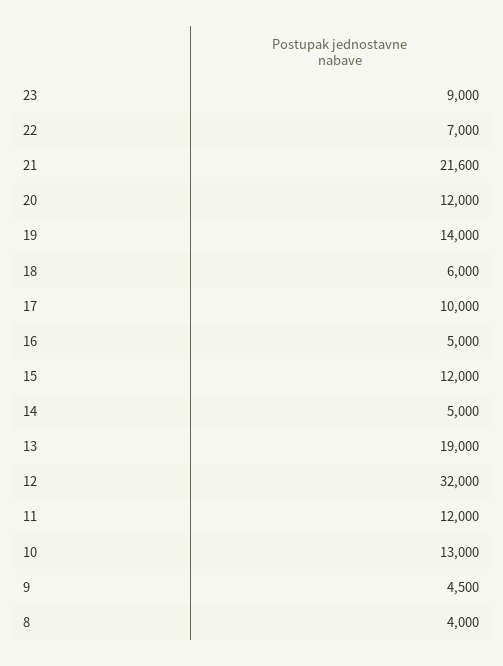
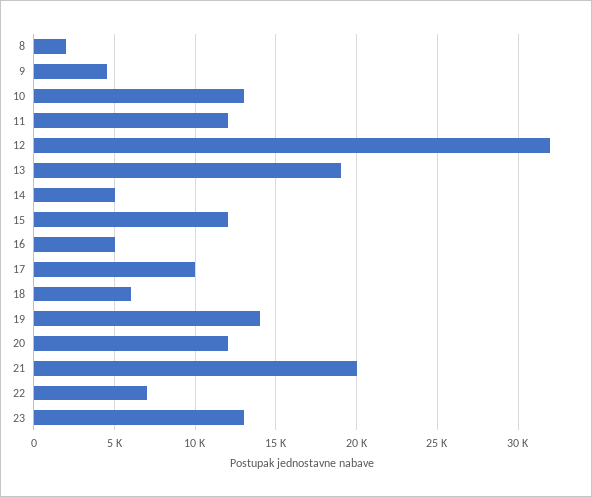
  {
-   "23": 9000,
+   "23": 13000,
    "22": 7000,
-   "21": 21600,
+   "21": 20000,
    "20": 12000,
    "19": 14000,
    "18": 6000,
    "17": 10000,
    "16": 5000,
    "15": 12000,
    "14": 5000,
    "13": 19000,
    "12": 32000,
    "11": 12000,
    "10": 13000,
    "9": 4500,
-   "8": 4000
+   "8": 2000
  }

